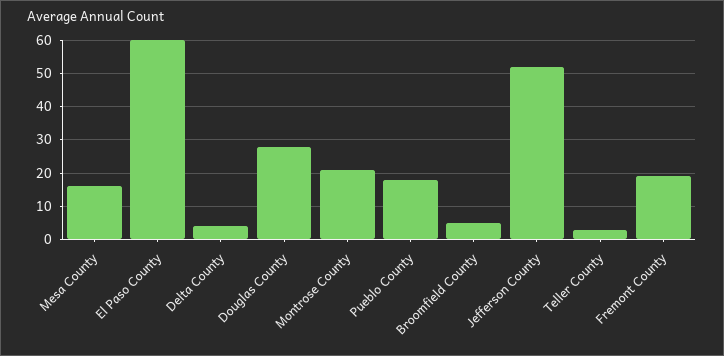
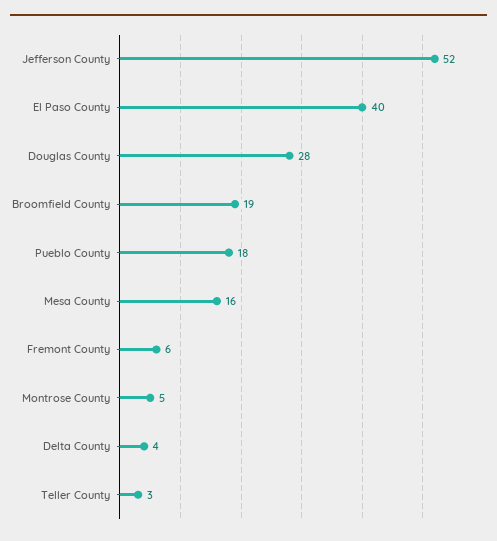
  {
    "Mesa County": 16,
-   "El Paso County": 60,
+   "El Paso County": 40,
    "Delta County": 4,
    "Douglas County": 28,
-   "Montrose County": 20,
+   "Montrose County": 5,
    "Pueblo County": 18,
-   "Broomfield County": 5,
+   "Broomfield County": 19,
    "Jefferson County": 52,
    "Teller County": 3,
-   "Fremont County": 20
+   "Fremont County": 6
  }

